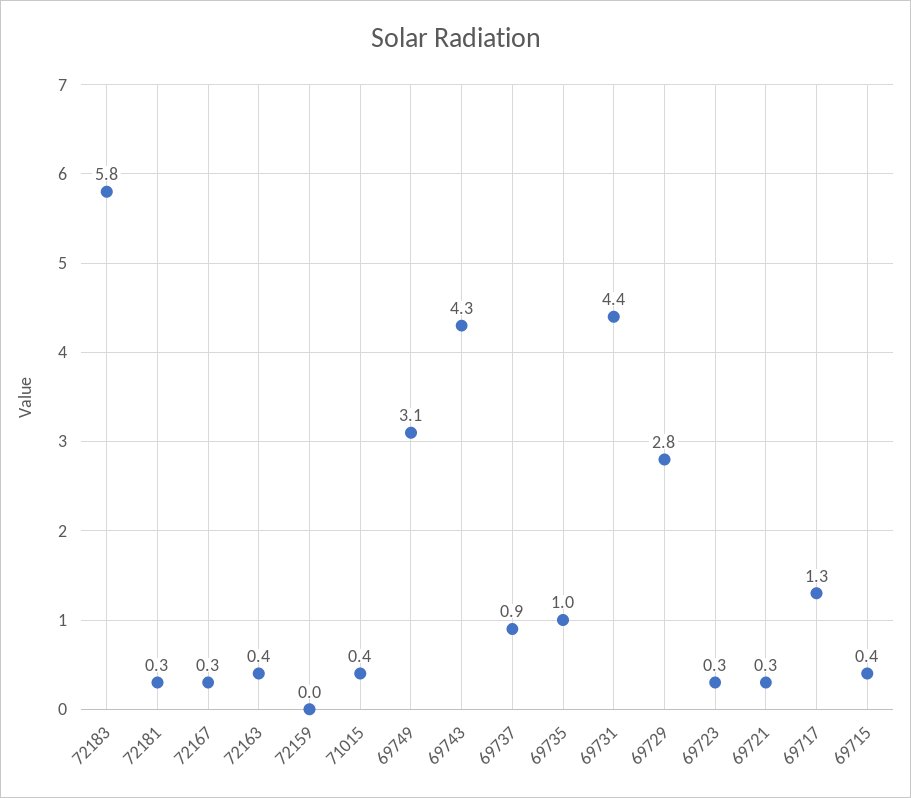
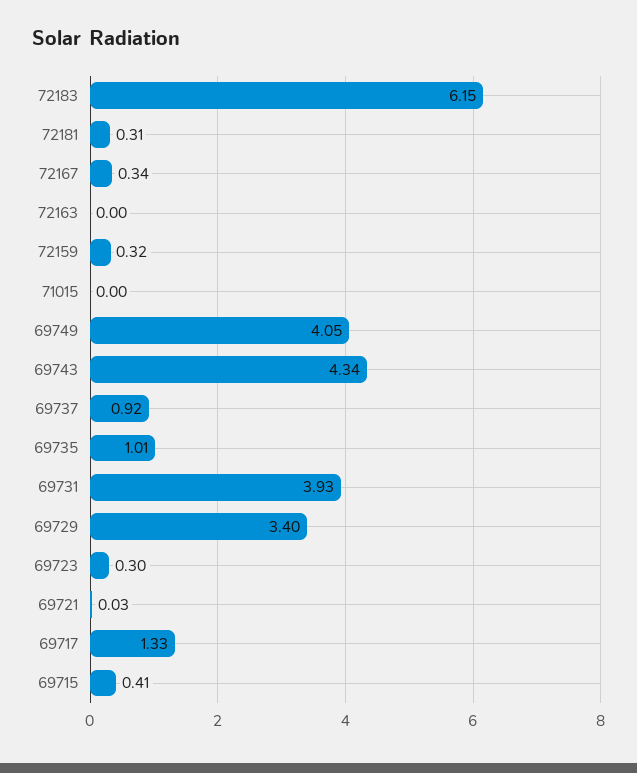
  {
-   "72183": 5.8,
+   "72183": 6.15,
    "72181": 0.31,
    "72167": 0.34,
-   "72163": 0.4,
+   "72163": 0,
-   "72159": 0,
+   "72159": 0.32,
-   "71015": 0.4,
+   "71015": 0,
-   "69749": 3.1,
+   "69749": 4.05,
    "69743": 4.34,
    "69737": 0.92,
    "69735": 1.01,
-   "69731": 4.4,
+   "69731": 3.93,
-   "69729": 2.8,
+   "69729": 3.4,
    "69723": 0.3,
-   "69721": 0.3,
+   "69721": 0.03,
    "69717": 1.33,
    "69715": 0.41
  }

